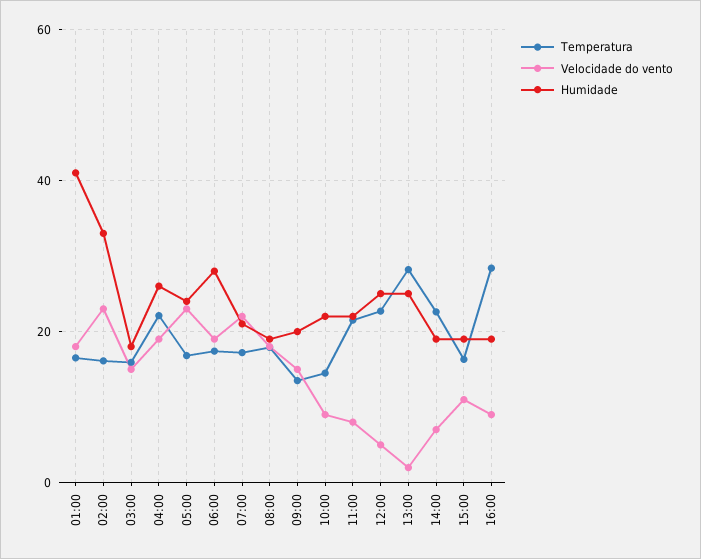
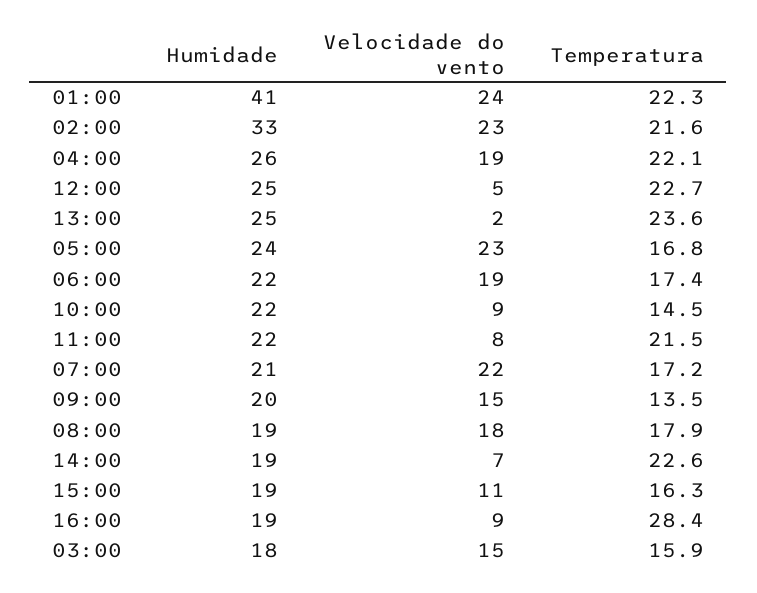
  {
    "Temperatura": {
-     "01:00": 16,
+     "01:00": 22.3,
-     "02:00": 16,
+     "02:00": 21.6,
      "03:00": 15.9,
      "04:00": 22.1,
      "05:00": 16.8,
      "06:00": 17.4,
      "07:00": 17.2,
      "08:00": 17.9,
      "09:00": 13.5,
      "10:00": 14.5,
      "11:00": 21.5,
      "12:00": 22.7,
-     "13:00": 28,
+     "13:00": 23.6,
      "14:00": 22.6,
      "15:00": 16.3,
      "16:00": 28.4
    },
    "Velocidade do vento": {
-     "01:00": 18,
+     "01:00": 24,
      "02:00": 23,
      "03:00": 15,
      "04:00": 19,
      "05:00": 23,
      "06:00": 19,
      "07:00": 22,
      "08:00": 18,
      "09:00": 15,
      "10:00": 9,
      "11:00": 8,
      "12:00": 5,
      "13:00": 2,
      "14:00": 7,
      "15:00": 11,
      "16:00": 9
    },
    "Humidade": {
      "01:00": 41,
      "02:00": 33,
      "03:00": 18,
      "04:00": 26,
      "05:00": 24,
-     "06:00": 28,
+     "06:00": 22,
      "07:00": 21,
      "08:00": 19,
      "09:00": 20,
      "10:00": 22,
      "11:00": 22,
      "12:00": 25,
      "13:00": 25,
      "14:00": 19,
      "15:00": 19,
      "16:00": 19
    }
  }

